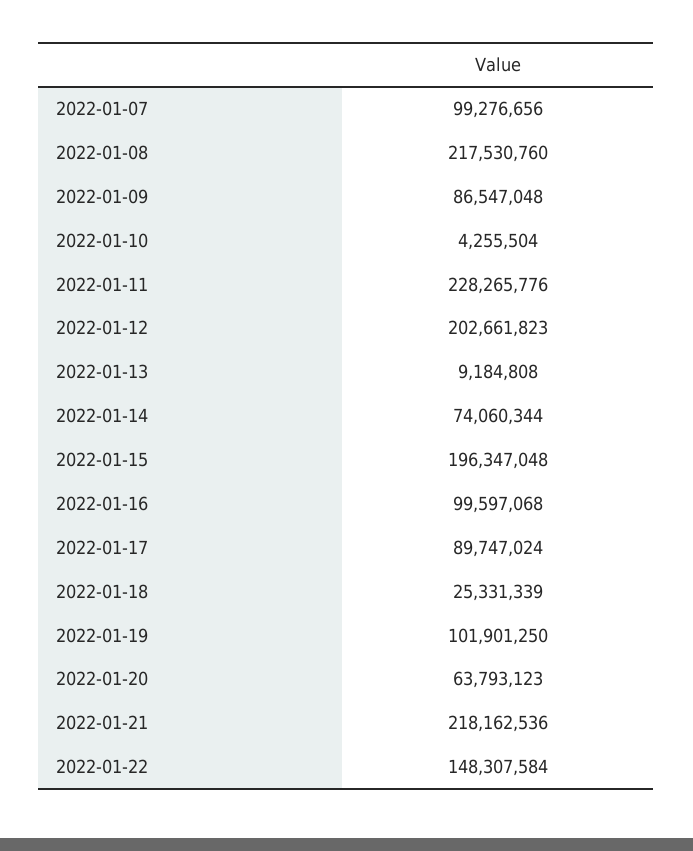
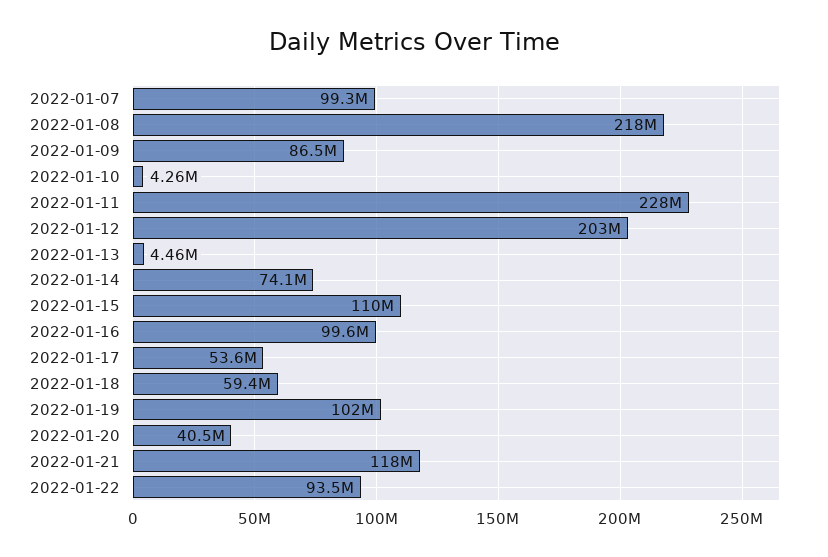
  {
    "2022-01-07": 99276656,
    "2022-01-08": 217530760,
    "2022-01-09": 86547048,
    "2022-01-10": 4255504,
    "2022-01-11": 228265776,
    "2022-01-12": 202661823,
-   "2022-01-13": 9184808,
+   "2022-01-13": 4460000,
    "2022-01-14": 74060344,
-   "2022-01-15": 196347048,
+   "2022-01-15": 110000000,
    "2022-01-16": 99597068,
-   "2022-01-17": 89747024,
+   "2022-01-17": 53600000,
-   "2022-01-18": 25331339,
+   "2022-01-18": 59400000,
    "2022-01-19": 101901250,
-   "2022-01-20": 63793123,
+   "2022-01-20": 40500000,
-   "2022-01-21": 218162536,
+   "2022-01-21": 118000000,
-   "2022-01-22": 148307584
+   "2022-01-22": 93500000
  }

